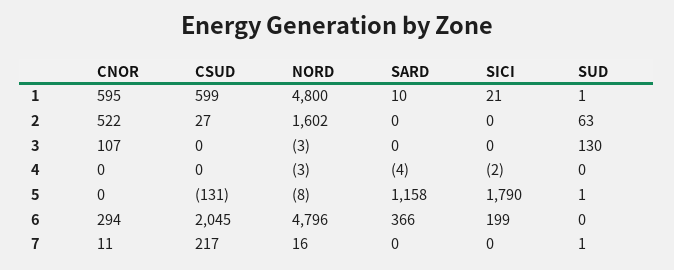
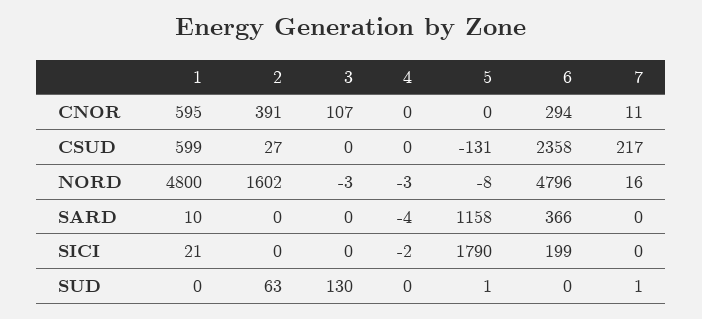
  {
    "CNOR": {
      "1": 595,
-     "2": 522,
+     "2": 391,
      "3": 107,
      "4": 0,
      "5": 0,
      "6": 294,
      "7": 11
    },
    "CSUD": {
      "1": 599,
      "2": 27,
      "3": 0,
      "4": 0,
      "5": -131,
-     "6": 2045,
+     "6": 2358,
      "7": 217
    },
    "NORD": {
      "1": 4800,
      "2": 1602,
      "3": -3,
      "4": -3,
      "5": -8,
      "6": 4796,
      "7": 16
    },
    "SARD": {
      "1": 10,
      "2": 0,
      "3": 0,
      "4": -4,
      "5": 1158,
      "6": 366,
      "7": 0
    },
    "SICI": {
      "1": 21,
      "2": 0,
      "3": 0,
      "4": -2,
      "5": 1790,
      "6": 199,
      "7": 0
    },
    "SUD": {
-     "1": 1,
+     "1": 0,
      "2": 63,
      "3": 130,
      "4": 0,
      "5": 1,
      "6": 0,
      "7": 1
    }
  }

